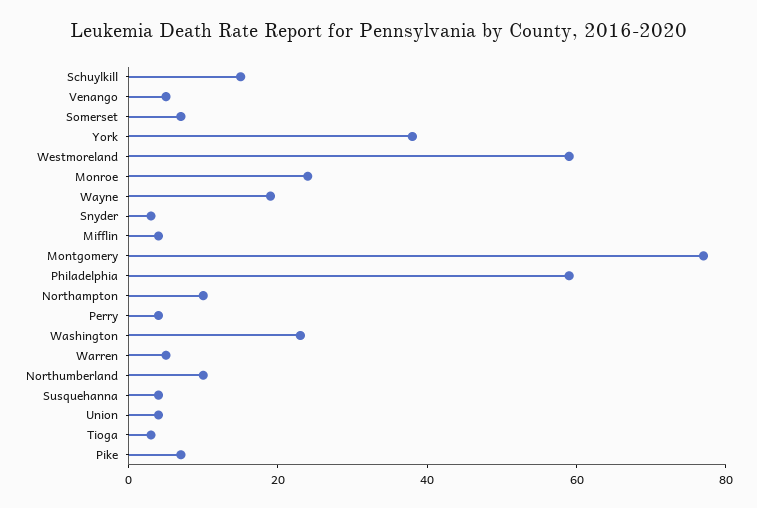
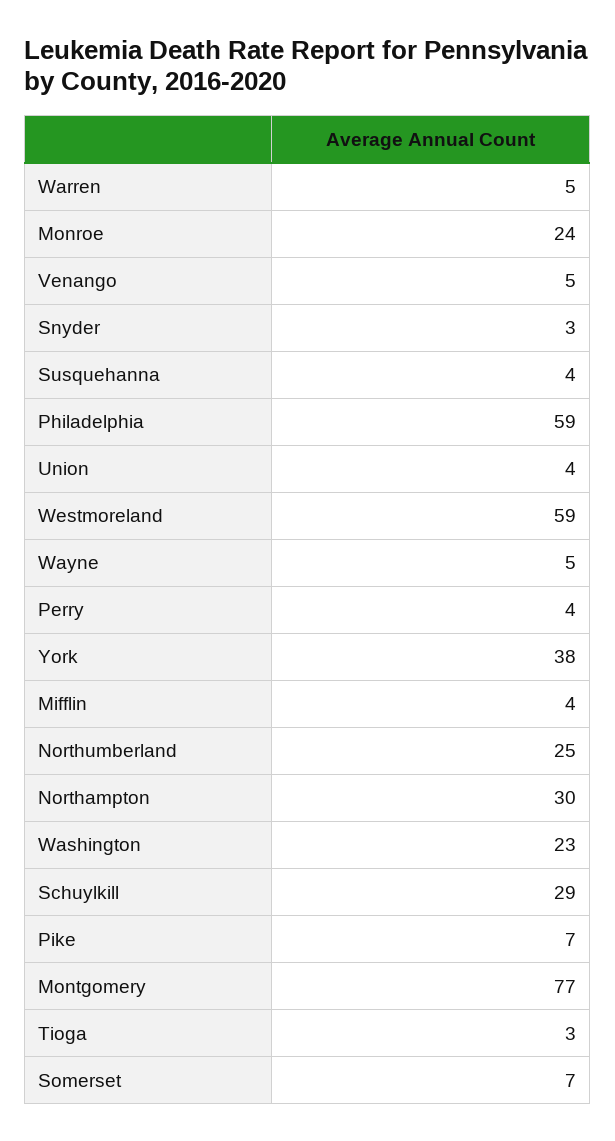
  {
-   "Schuylkill": 15,
+   "Schuylkill": 29,
    "Venango": 5,
    "Somerset": 7,
    "York": 38,
    "Westmoreland": 59,
    "Monroe": 24,
-   "Wayne": 20,
+   "Wayne": 5,
    "Snyder": 3,
    "Mifflin": 4,
    "Montgomery": 77,
    "Philadelphia": 59,
-   "Northampton": 10,
+   "Northampton": 30,
    "Perry": 4,
    "Washington": 23,
    "Warren": 5,
-   "Northumberland": 10,
+   "Northumberland": 25,
    "Susquehanna": 4,
    "Union": 4,
    "Tioga": 3,
    "Pike": 7
  }

